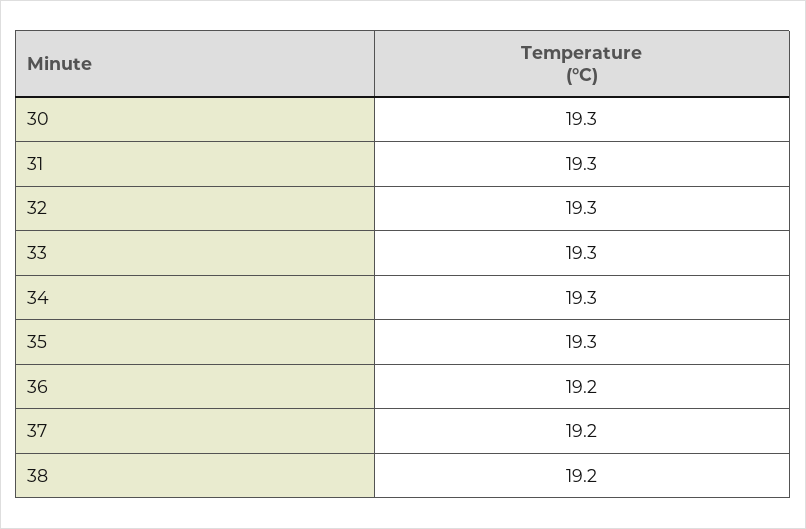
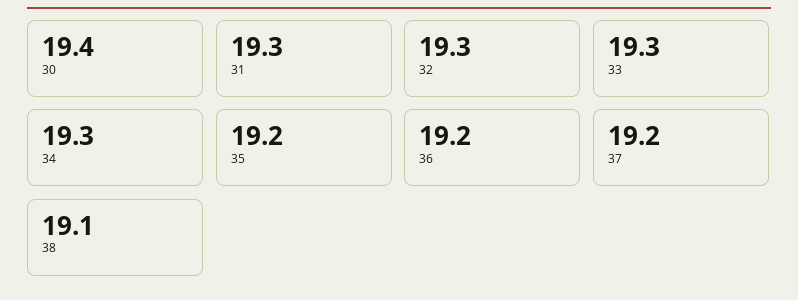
  {
-   "30": 19.3,
+   "30": 19.4,
    "31": 19.3,
    "32": 19.3,
    "33": 19.3,
    "34": 19.3,
-   "35": 19.3,
+   "35": 19.2,
    "36": 19.2,
    "37": 19.2,
-   "38": 19.2
+   "38": 19.1
  }

